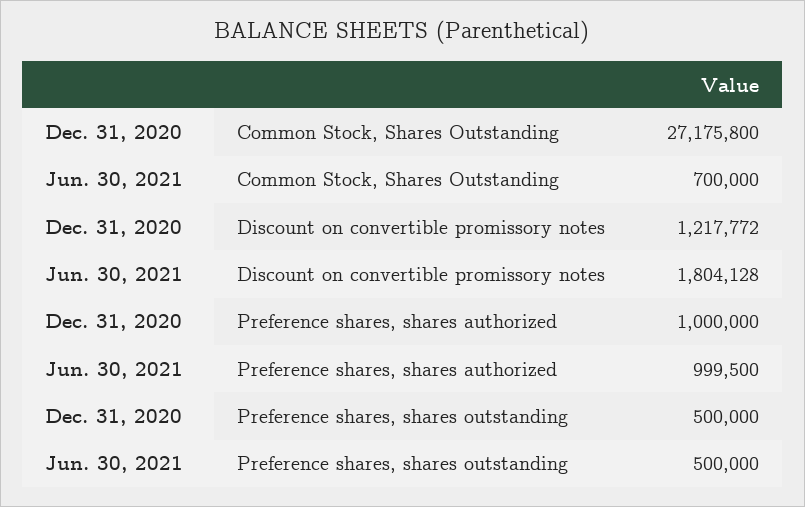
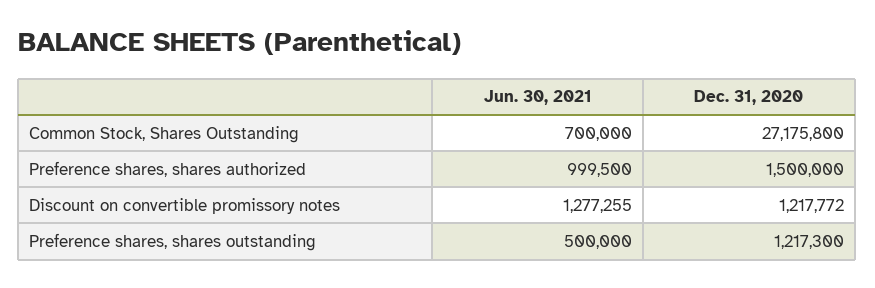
  {
    "Dec. 31, 2020": {
      "Common Stock, Shares Outstanding": 27175800,
      "Discount on convertible promissory notes": 1217772,
-     "Preference shares, shares authorized": 1000000,
+     "Preference shares, shares authorized": 1500000,
-     "Preference shares, shares outstanding": 500000
+     "Preference shares, shares outstanding": 1217300
    },
    "Jun. 30, 2021": {
      "Common Stock, Shares Outstanding": 700000,
-     "Discount on convertible promissory notes": 1804128,
+     "Discount on convertible promissory notes": 1277255,
      "Preference shares, shares authorized": 999500,
      "Preference shares, shares outstanding": 500000
    }
  }

